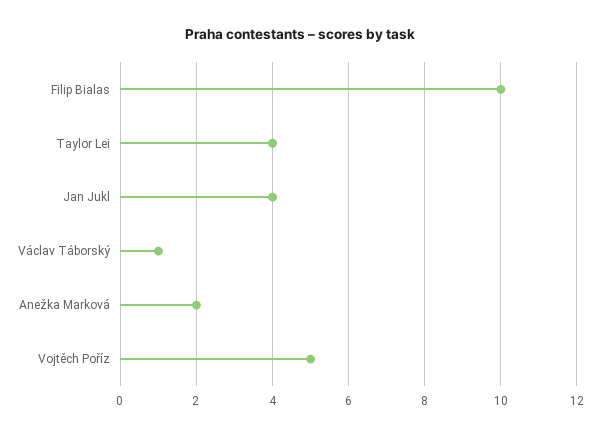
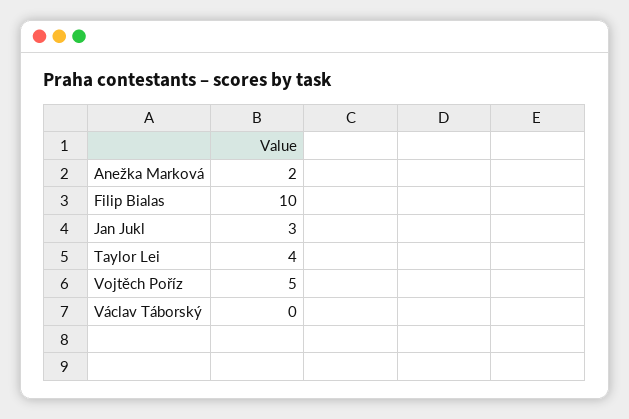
  {
    "Filip Bialas": 10,
    "Taylor Lei": 4,
-   "Jan Jukl": 4,
+   "Jan Jukl": 3,
-   "Václav Táborský": 1,
+   "Václav Táborský": 0,
    "Anežka Marková": 2,
    "Vojtěch Poříz": 5
  }

